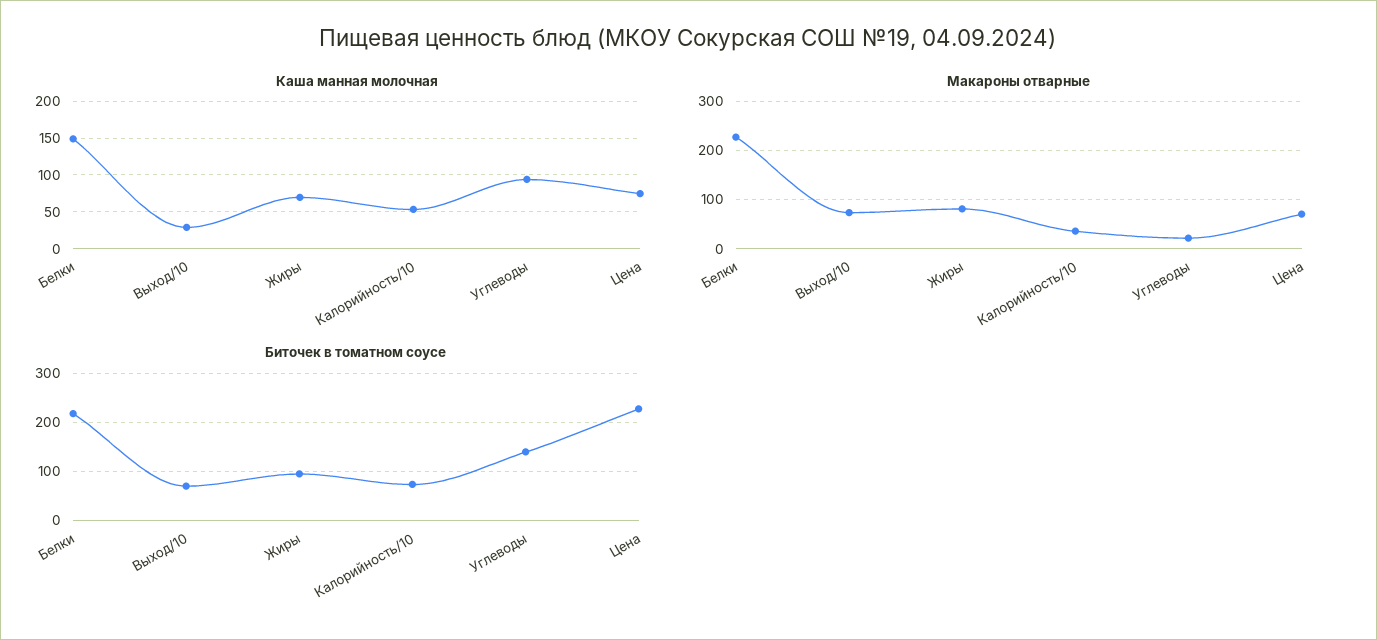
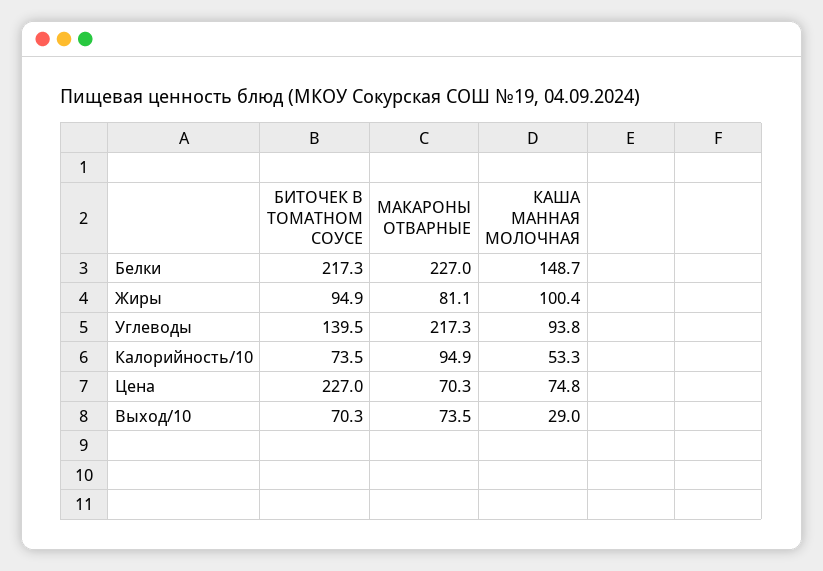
  {
    "Каша манная молочная": {
      "Белки": 148.7,
      "Выход/10": 29,
-     "Жиры": 70,
+     "Жиры": 100.4,
      "Калорийность/10": 53.3,
      "Углеводы": 93.8,
      "Цена": 74.8
    },
    "Макароны отварные": {
      "Белки": 227,
      "Выход/10": 73.5,
      "Жиры": 81.1,
-     "Калорийность/10": 40,
+     "Калорийность/10": 94.9,
-     "Углеводы": 20,
+     "Углеводы": 217.3,
      "Цена": 70.3
    },
    "Биточек в томатном соусе": {
      "Белки": 217.3,
      "Выход/10": 70.3,
      "Жиры": 94.9,
      "Калорийность/10": 73.5,
      "Углеводы": 139.5,
      "Цена": 227
    }
  }

